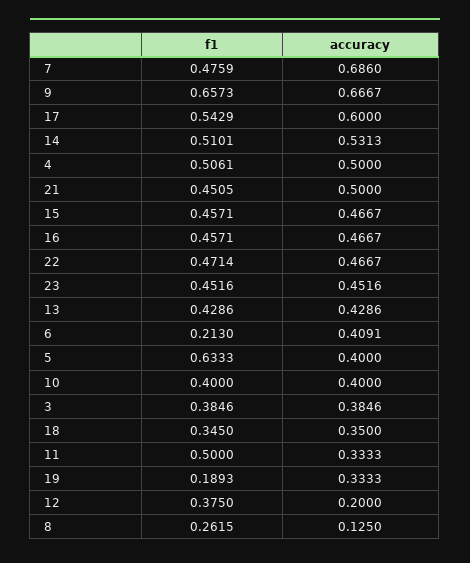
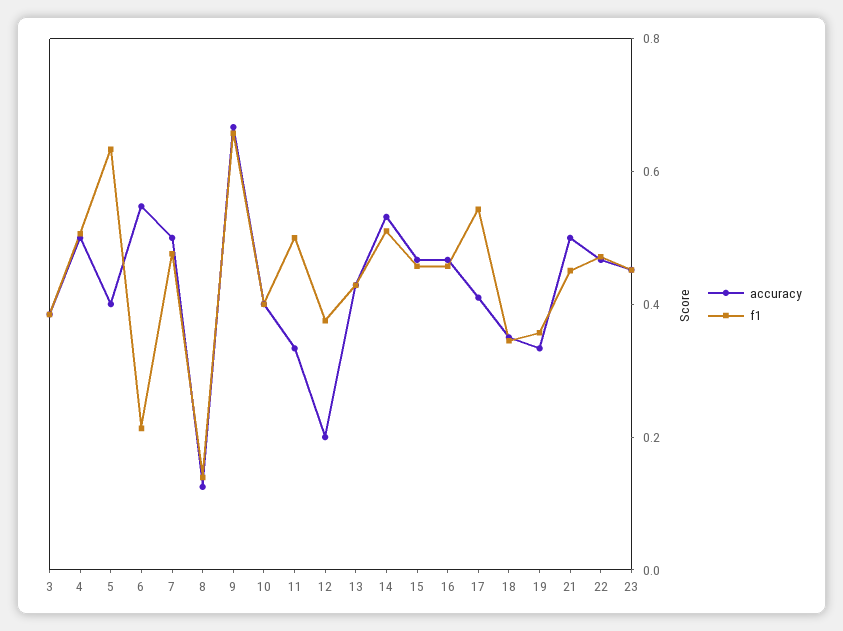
  {
    "f1": {
      "7": 0.4759,
      "9": 0.6573,
      "17": 0.5429,
      "14": 0.5101,
      "4": 0.5061,
      "21": 0.4505,
      "15": 0.4571,
      "16": 0.4571,
      "22": 0.4714,
      "23": 0.4516,
      "13": 0.4286,
      "6": 0.213,
      "5": 0.6333,
      "10": 0.4,
      "3": 0.3846,
      "18": 0.345,
      "11": 0.5,
-     "19": 0.1893,
+     "19": 0.35,
      "12": 0.375,
-     "8": 0.2615
+     "8": 0.15
    },
    "accuracy": {
-     "7": 0.686,
+     "7": 0.5,
      "9": 0.6667,
-     "17": 0.6,
+     "17": 0.4,
      "14": 0.5313,
      "4": 0.5,
      "21": 0.5,
      "15": 0.4667,
      "16": 0.4667,
      "22": 0.4667,
      "23": 0.4516,
      "13": 0.4286,
-     "6": 0.4091,
+     "6": 0.55,
      "5": 0.4,
      "10": 0.4,
      "3": 0.3846,
      "18": 0.35,
      "11": 0.3333,
      "19": 0.3333,
      "12": 0.2,
      "8": 0.125
    }
  }

